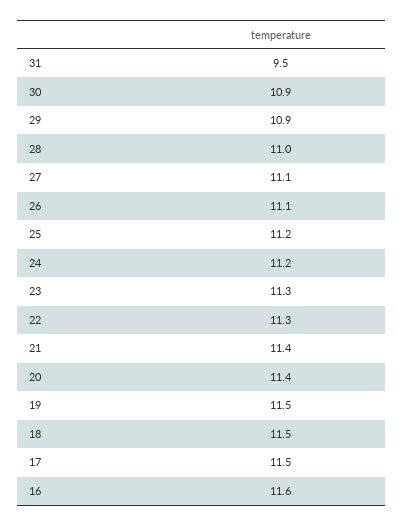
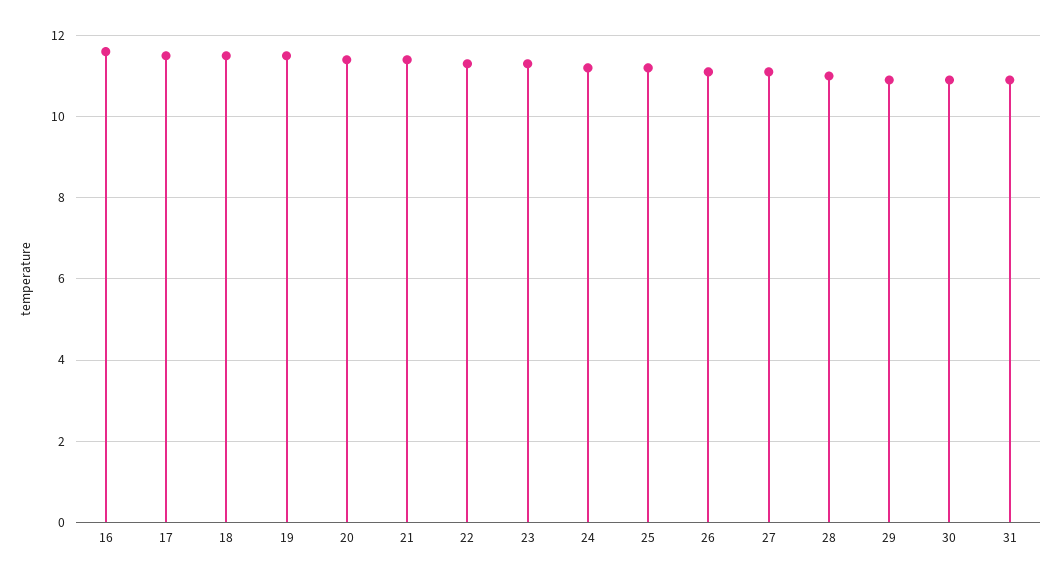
  {
-   "31": 9.5,
+   "31": 11,
    "30": 10.9,
    "29": 10.9,
    "28": 11,
    "27": 11.1,
    "26": 11.1,
    "25": 11.2,
    "24": 11.2,
    "23": 11.3,
    "22": 11.3,
    "21": 11.4,
    "20": 11.4,
    "19": 11.5,
    "18": 11.5,
    "17": 11.5,
    "16": 11.6
  }

